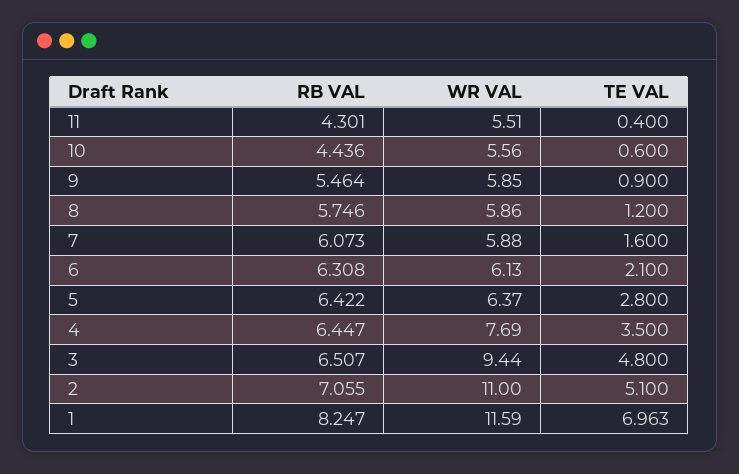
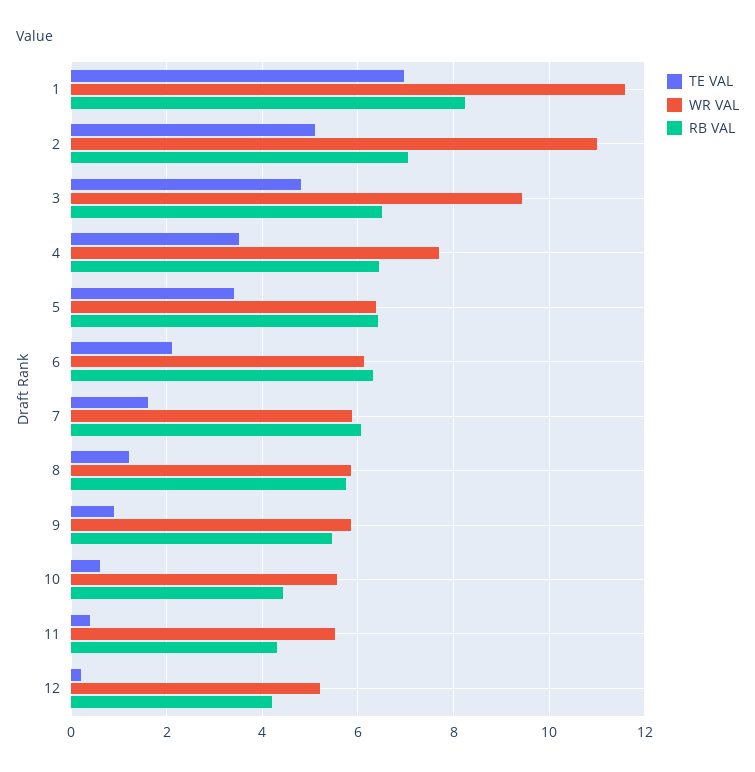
  {
    "RB VAL": {
      "11": 4.301,
      "10": 4.436,
      "9": 5.464,
      "8": 5.746,
      "7": 6.073,
      "6": 6.308,
      "5": 6.422,
      "4": 6.447,
      "3": 6.507,
      "2": 7.055,
-     "1": 8.247
+     "1": 8.247,
+     "12": 4.2
    },
    "WR VAL": {
      "11": 5.51,
      "10": 5.56,
      "9": 5.85,
      "8": 5.86,
      "7": 5.88,
      "6": 6.13,
      "5": 6.37,
      "4": 7.69,
      "3": 9.44,
      "2": 11,
-     "1": 11.59
+     "1": 11.59,
+     "12": 5.2
    },
    "TE VAL": {
      "11": 0.4,
      "10": 0.6,
      "9": 0.9,
      "8": 1.2,
      "7": 1.6,
      "6": 2.1,
-     "5": 2.8,
+     "5": 3.4,
      "4": 3.5,
      "3": 4.8,
      "2": 5.1,
-     "1": 6.963
+     "1": 6.963,
+     "12": 0.2
    }
  }

